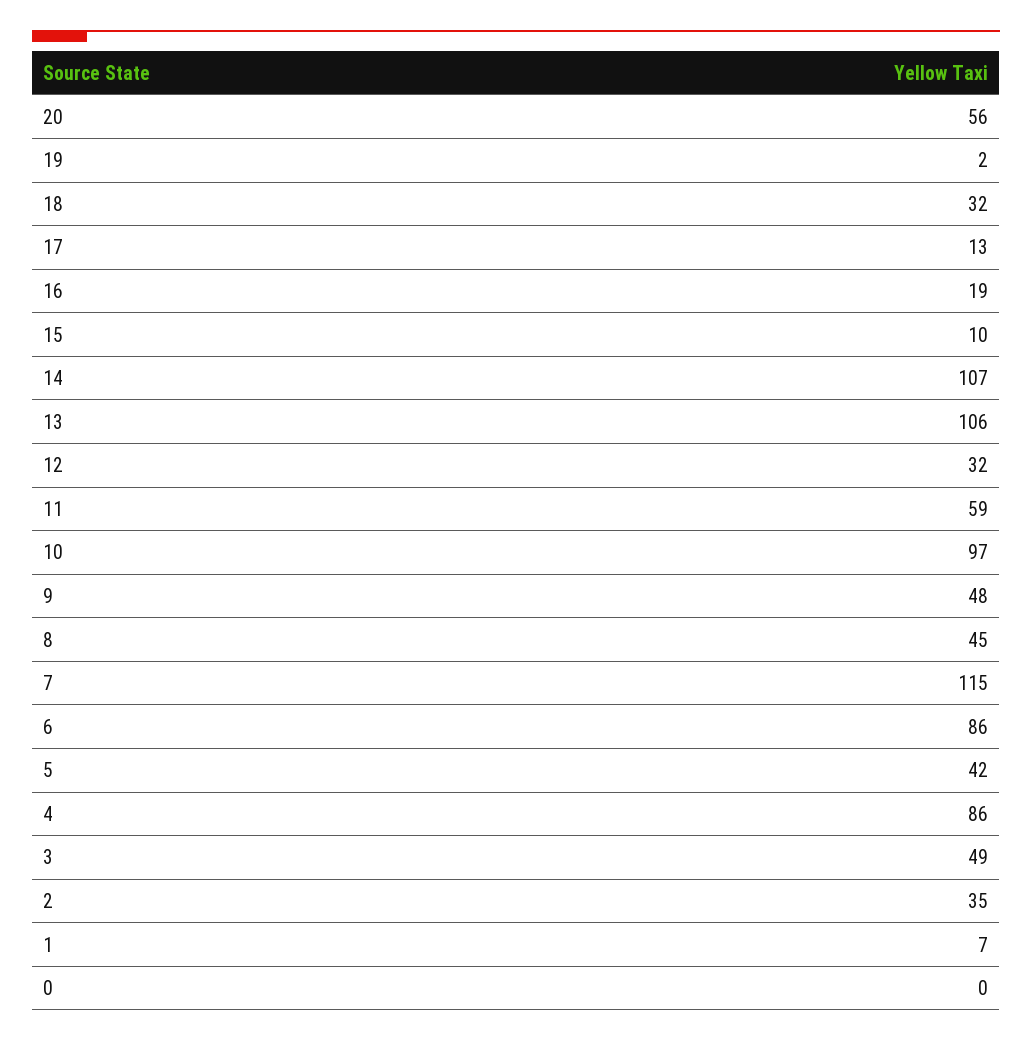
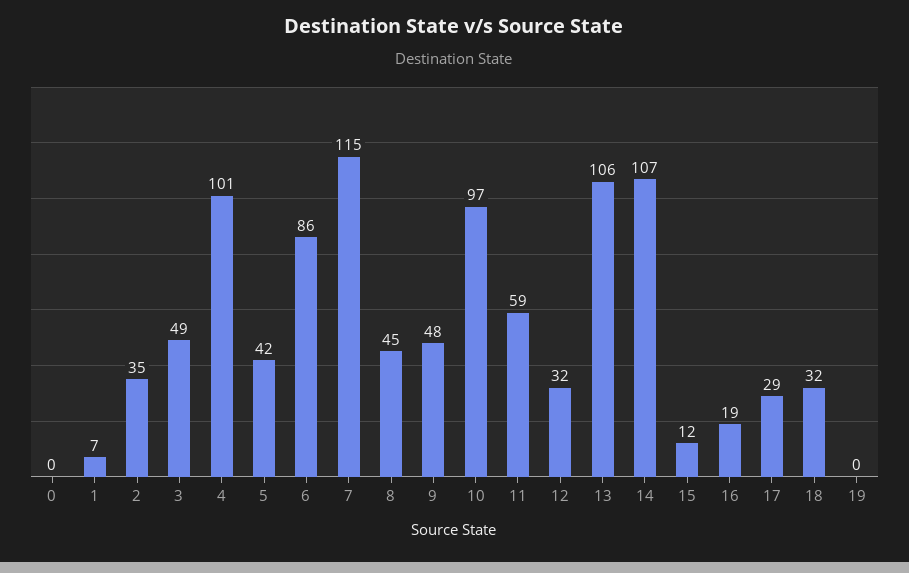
  {
-   "20": 56,
-   "19": 2,
+   "19": 0,
    "18": 32,
-   "17": 13,
+   "17": 29,
    "16": 19,
-   "15": 10,
+   "15": 12,
    "14": 107,
    "13": 106,
    "12": 32,
    "11": 59,
    "10": 97,
    "9": 48,
    "8": 45,
    "7": 115,
    "6": 86,
    "5": 42,
-   "4": 86,
+   "4": 101,
    "3": 49,
    "2": 35,
    "1": 7,
    "0": 0
  }

